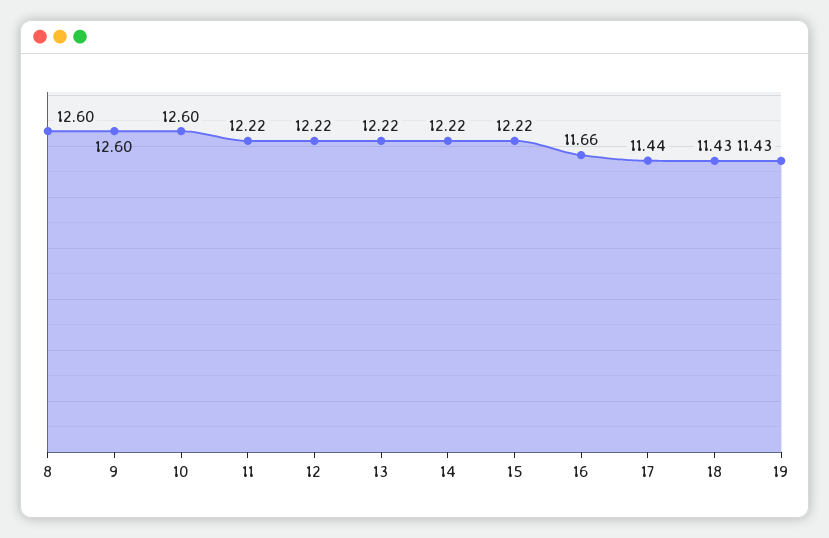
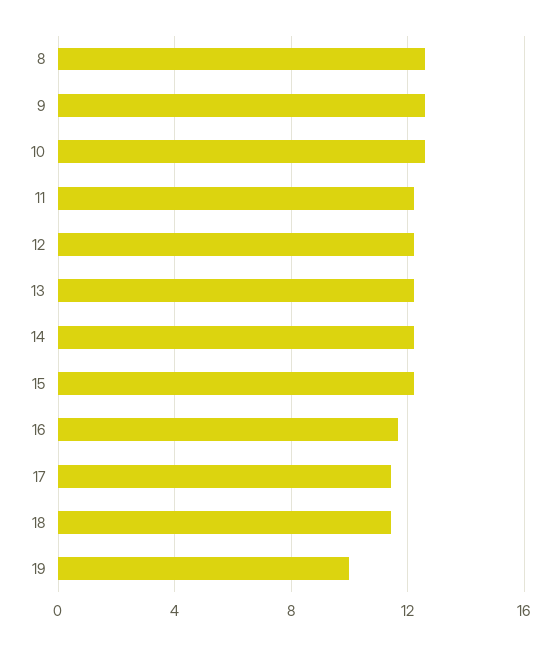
  {
    "8": 12.6,
    "9": 12.6,
    "10": 12.6,
    "11": 12.22,
    "12": 12.22,
    "13": 12.22,
    "14": 12.22,
    "15": 12.22,
    "16": 11.66,
    "17": 11.44,
    "18": 11.43,
-   "19": 11.43
+   "19": 10
  }

